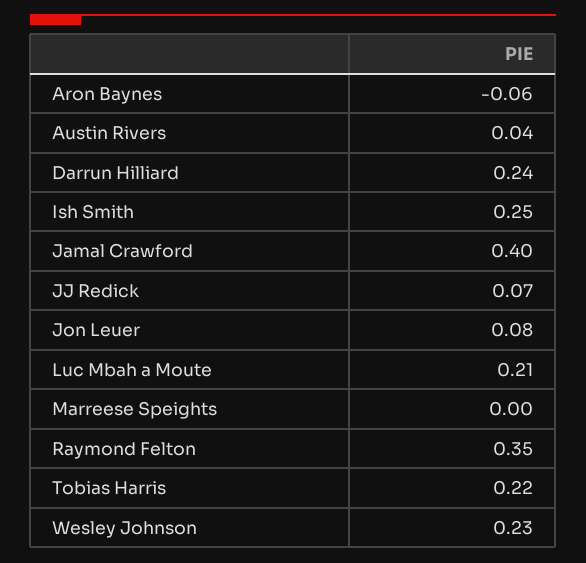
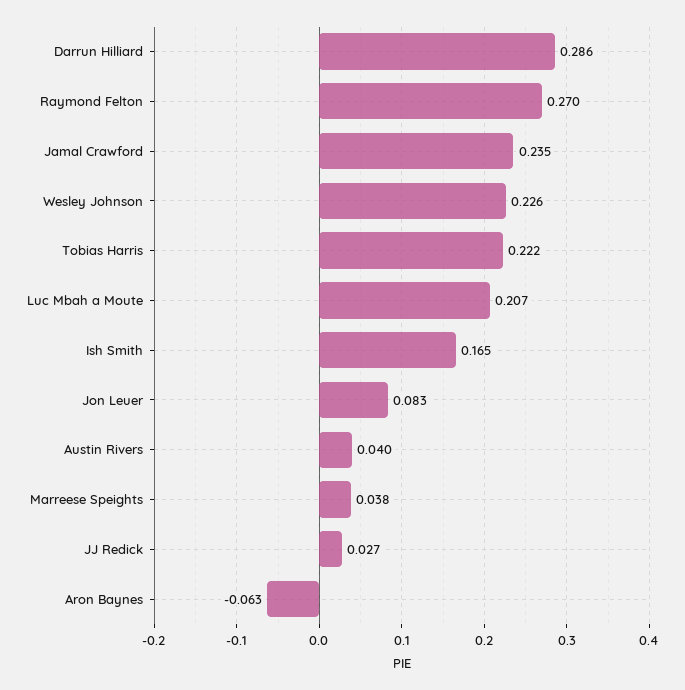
  {
    "Aron Baynes": -0.063,
    "Austin Rivers": 0.04,
-   "Darrun Hilliard": 0.24,
+   "Darrun Hilliard": 0.286,
-   "Ish Smith": 0.25,
+   "Ish Smith": 0.165,
-   "Jamal Crawford": 0.4,
+   "Jamal Crawford": 0.235,
-   "JJ Redick": 0.07,
+   "JJ Redick": 0.027,
    "Jon Leuer": 0.083,
    "Luc Mbah a Moute": 0.207,
-   "Marreese Speights": 0,
+   "Marreese Speights": 0.038,
-   "Raymond Felton": 0.35,
+   "Raymond Felton": 0.27,
    "Tobias Harris": 0.222,
    "Wesley Johnson": 0.226
  }

